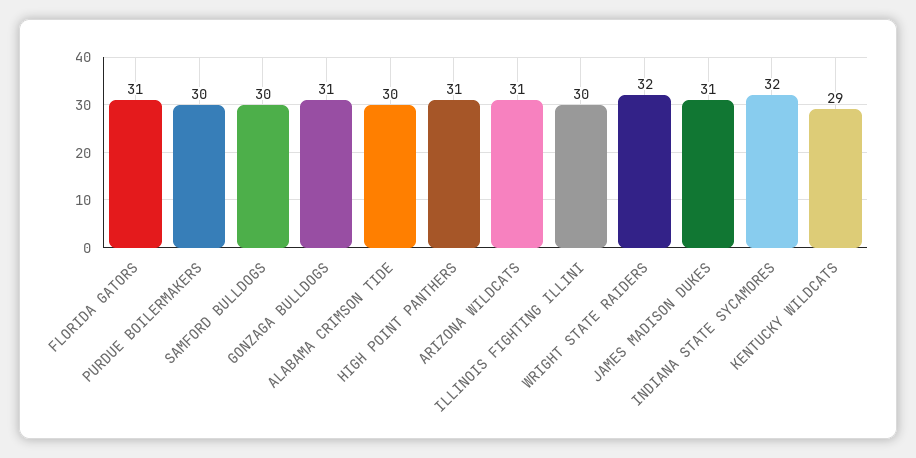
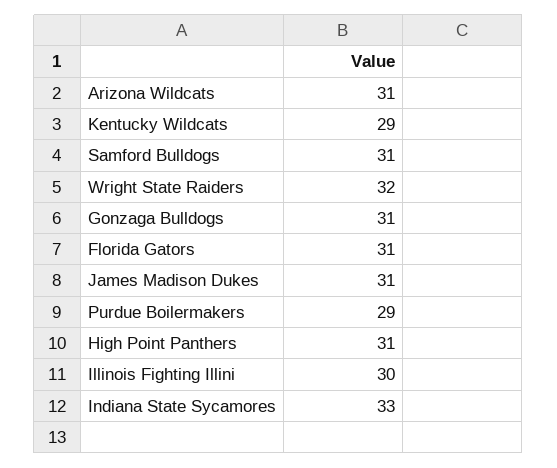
  {
    "FLORIDA GATORS": 31,
-   "PURDUE BOILERMAKERS": 30,
+   "PURDUE BOILERMAKERS": 29,
-   "SAMFORD BULLDOGS": 30,
+   "SAMFORD BULLDOGS": 31,
    "GONZAGA BULLDOGS": 31,
-   "ALABAMA CRIMSON TIDE": 30,
    "HIGH POINT PANTHERS": 31,
    "ARIZONA WILDCATS": 31,
    "ILLINOIS FIGHTING ILLINI": 30,
    "WRIGHT STATE RAIDERS": 32,
    "JAMES MADISON DUKES": 31,
-   "INDIANA STATE SYCAMORES": 32,
+   "INDIANA STATE SYCAMORES": 33,
    "KENTUCKY WILDCATS": 29
  }

